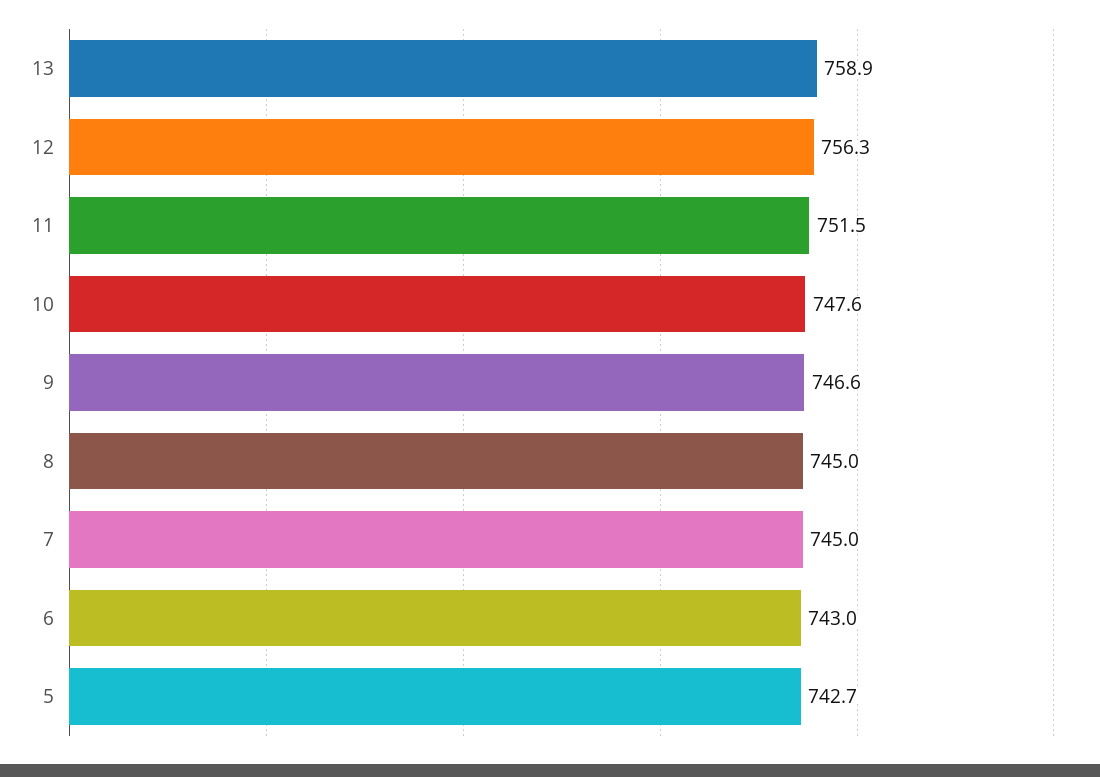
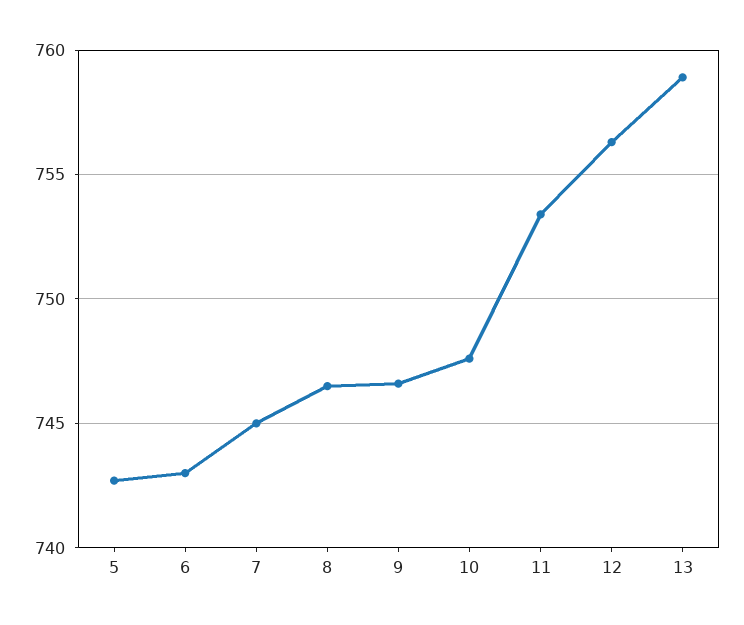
  {
    "13": 758.9,
    "12": 756.3,
-   "11": 751.5,
+   "11": 753.5,
    "10": 747.6,
    "9": 746.6,
-   "8": 745,
+   "8": 746.5,
    "7": 745,
    "6": 743,
    "5": 742.7
  }

